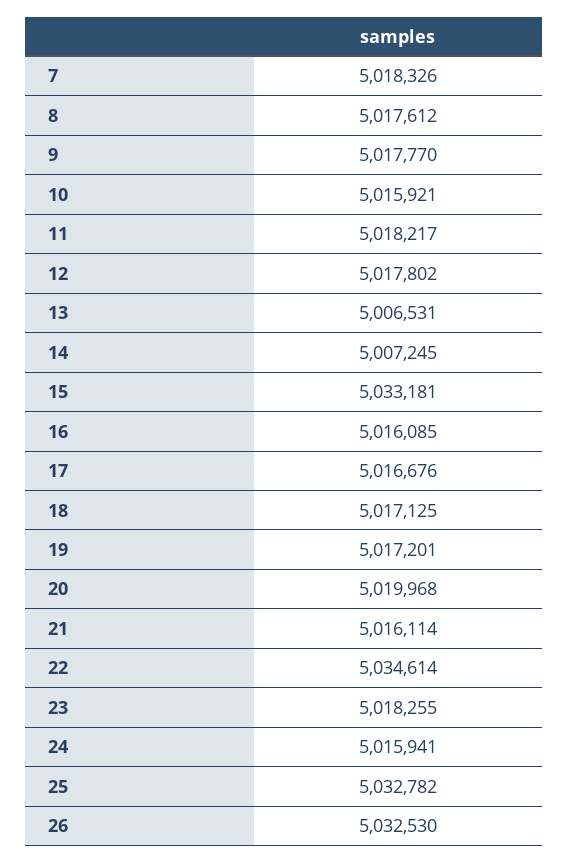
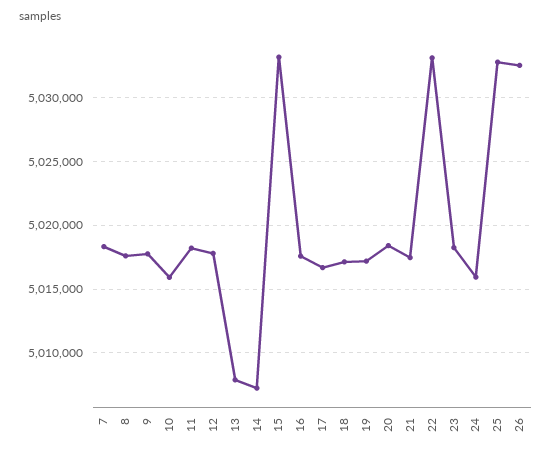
  {
    "7": 5018326,
    "8": 5017612,
    "9": 5017770,
    "10": 5015921,
    "11": 5018217,
    "12": 5017802,
-   "13": 5006531,
+   "13": 5008000,
    "14": 5007245,
    "15": 5033181,
-   "16": 5016085,
+   "16": 5017500,
    "17": 5016676,
    "18": 5017125,
    "19": 5017201,
-   "20": 5019968,
+   "20": 5018500,
-   "21": 5016114,
+   "21": 5017500,
-   "22": 5034614,
+   "22": 5033000,
    "23": 5018255,
    "24": 5015941,
    "25": 5032782,
    "26": 5032530
  }

